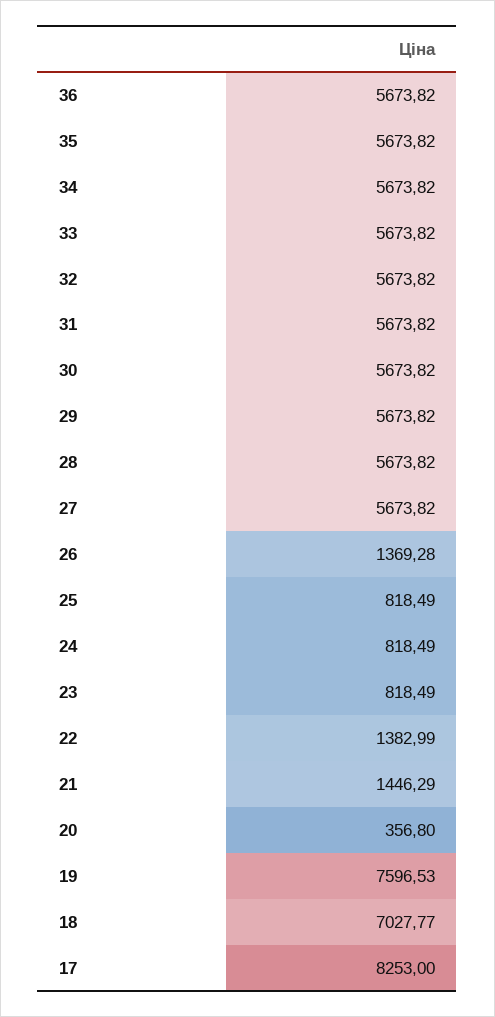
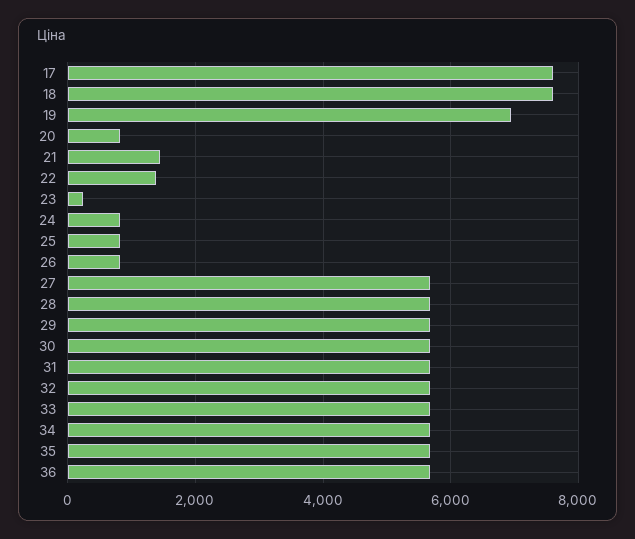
  {
    "36": 5673.82,
    "35": 5673.82,
    "34": 5673.82,
    "33": 5673.82,
    "32": 5673.82,
    "31": 5673.82,
    "30": 5673.82,
    "29": 5673.82,
    "28": 5673.82,
    "27": 5673.82,
-   "26": 1369.28,
+   "26": 800,
    "25": 818.49,
    "24": 818.49,
-   "23": 818.49,
+   "23": 200,
    "22": 1382.99,
    "21": 1446.29,
-   "20": 356.8,
+   "20": 800,
-   "19": 7596.53,
+   "19": 7000,
-   "18": 7027.77,
+   "18": 7600,
-   "17": 8253
+   "17": 7600
  }

